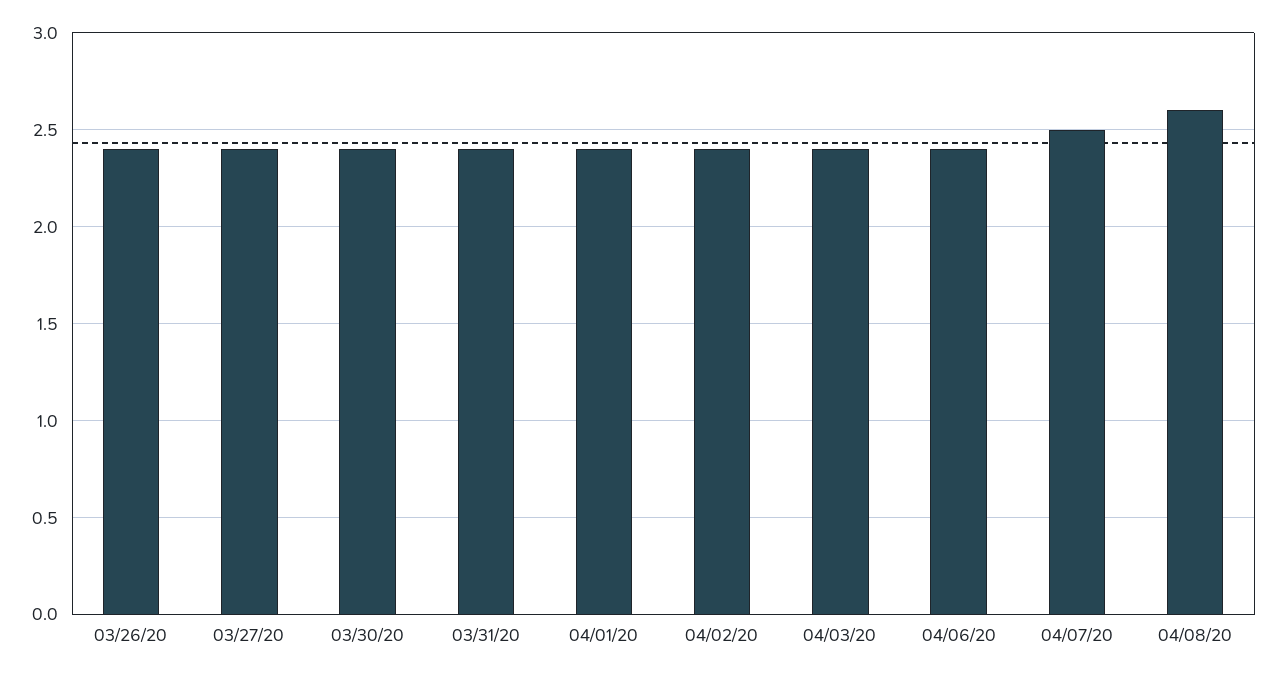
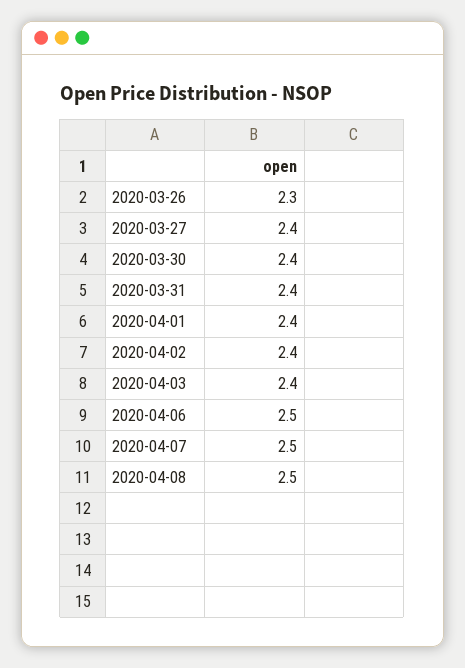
  {
-   "03/26/20": 2.4,
+   "03/26/20": 2.3,
    "03/27/20": 2.4,
    "03/30/20": 2.4,
    "03/31/20": 2.4,
    "04/01/20": 2.4,
    "04/02/20": 2.4,
    "04/03/20": 2.4,
-   "04/06/20": 2.4,
+   "04/06/20": 2.5,
    "04/07/20": 2.5,
-   "04/08/20": 2.6
+   "04/08/20": 2.5
  }

